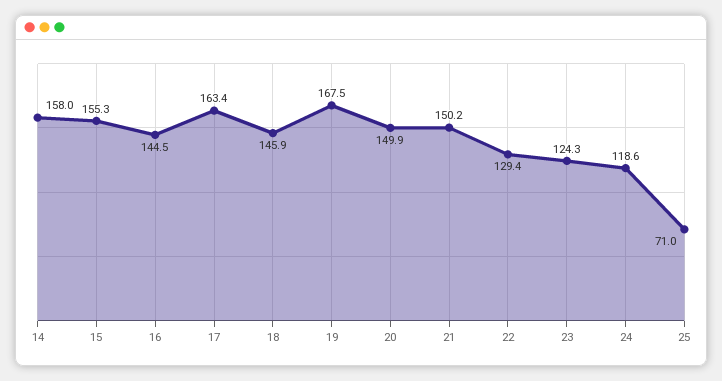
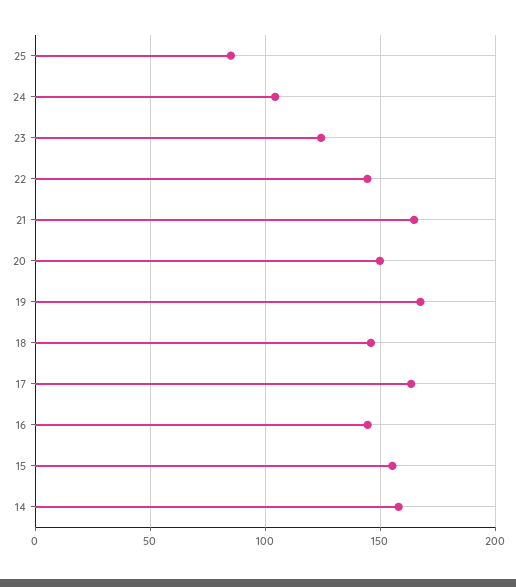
  {
    "14": 158,
    "15": 155.3,
    "16": 144.5,
    "17": 163.4,
    "18": 145.9,
    "19": 167.5,
    "20": 149.9,
-   "21": 150.2,
+   "21": 165,
-   "22": 129.4,
+   "22": 145,
    "23": 124.3,
-   "24": 118.6,
+   "24": 105,
-   "25": 71
+   "25": 85
  }

